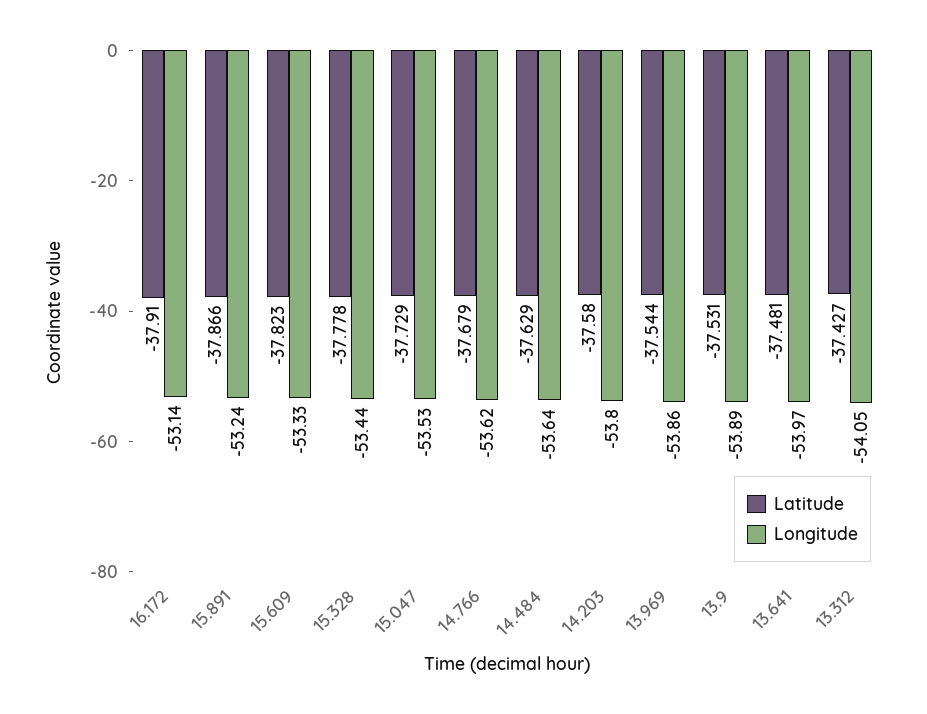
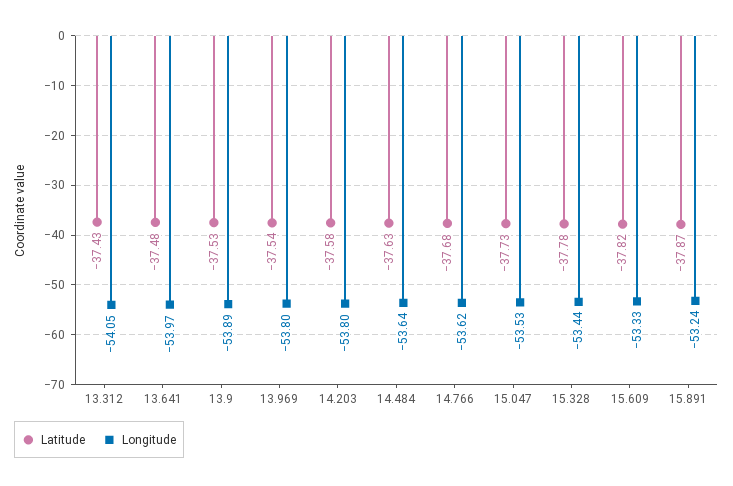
  {
    "Latitude": {
-     "16.172": -37.91,
      "15.891": -37.866,
      "15.609": -37.823,
      "15.328": -37.778,
      "15.047": -37.729,
      "14.766": -37.679,
      "14.484": -37.629,
      "14.203": -37.58,
      "13.969": -37.544,
      "13.9": -37.531,
      "13.641": -37.481,
      "13.312": -37.427
    },
    "Longitude": {
-     "16.172": -53.14,
      "15.891": -53.24,
      "15.609": -53.33,
      "15.328": -53.44,
      "15.047": -53.53,
      "14.766": -53.62,
      "14.484": -53.64,
      "14.203": -53.8,
-     "13.969": -53.86,
+     "13.969": -53.8,
      "13.9": -53.89,
      "13.641": -53.97,
      "13.312": -54.05
    }
  }

